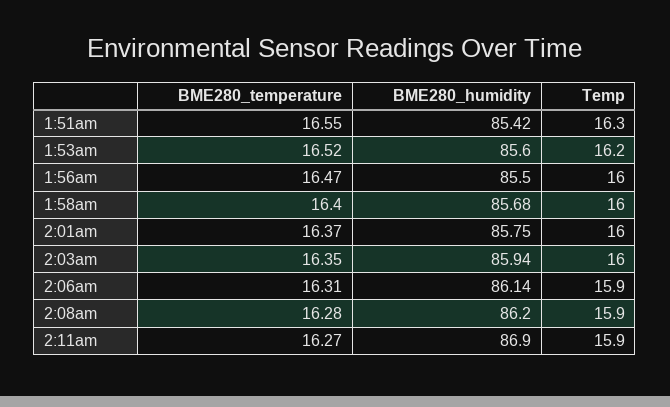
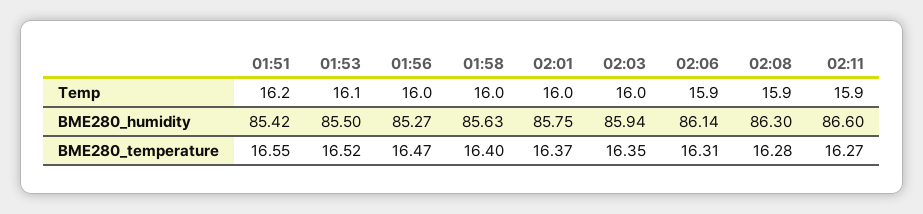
  {
    "BME280_temperature": {
      "1:51am": 16.55,
      "1:53am": 16.52,
      "1:56am": 16.47,
      "1:58am": 16.4,
      "2:01am": 16.37,
      "2:03am": 16.35,
      "2:06am": 16.31,
      "2:08am": 16.28,
      "2:11am": 16.27
    },
    "BME280_humidity": {
      "1:51am": 85.42,
-     "1:53am": 85.6,
+     "1:53am": 85.5,
-     "1:56am": 85.5,
+     "1:56am": 85.27,
-     "1:58am": 85.68,
+     "1:58am": 85.63,
      "2:01am": 85.75,
      "2:03am": 85.94,
      "2:06am": 86.14,
-     "2:08am": 86.2,
+     "2:08am": 86.3,
-     "2:11am": 86.9
+     "2:11am": 86.6
    },
    "Temp": {
-     "1:51am": 16.3,
+     "1:51am": 16.2,
-     "1:53am": 16.2,
+     "1:53am": 16.1,
      "1:56am": 16,
      "1:58am": 16,
      "2:01am": 16,
      "2:03am": 16,
      "2:06am": 15.9,
      "2:08am": 15.9,
      "2:11am": 15.9
    }
  }

